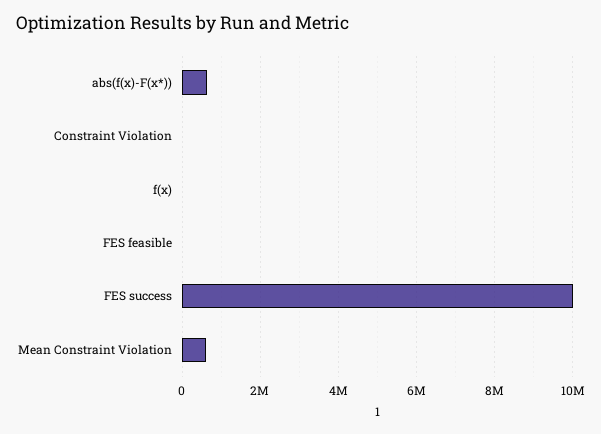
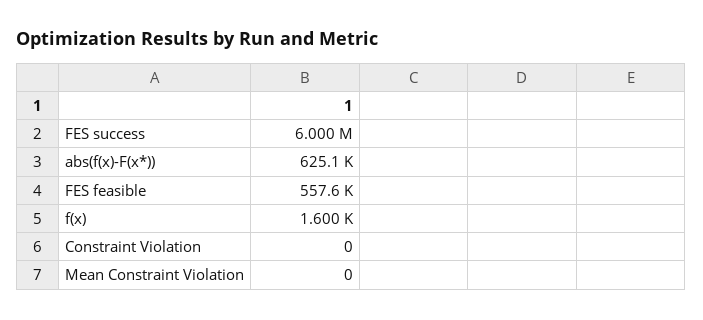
  {
    "abs(f(x)-F(x*))": 625100,
    "Constraint Violation": 0,
    "f(x)": 1600,
-   "FES feasible": 0,
+   "FES feasible": 557600,
-   "FES success": 10000000,
+   "FES success": 6000000,
-   "Mean Constraint Violation": 600000
+   "Mean Constraint Violation": 0
  }

